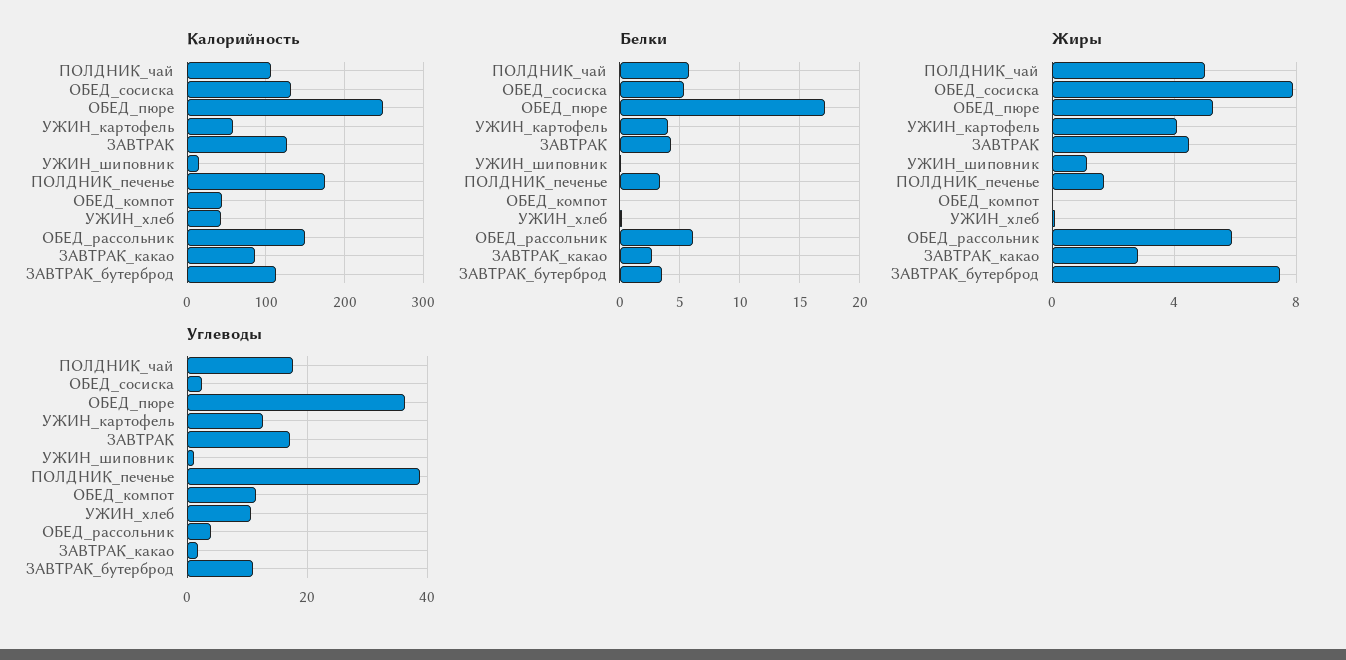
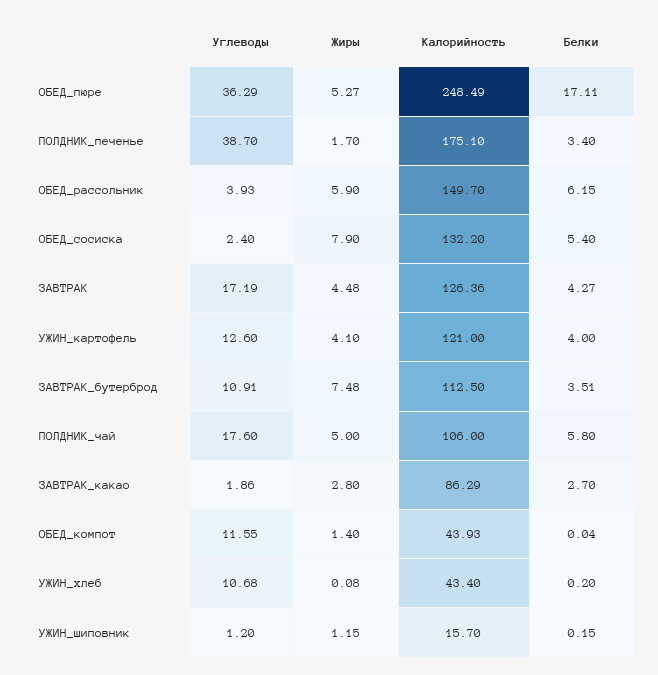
  {
    "Калорийность": {
      "ПОЛДНИК_чай": 106,
      "ОБЕД_сосиска": 132.2,
      "ОБЕД_пюре": 248.49,
-     "УЖИН_картофель": 60,
+     "УЖИН_картофель": 121,
      "ЗАВТРАК": 126.36,
      "УЖИН_шиповник": 15.7,
      "ПОЛДНИК_печенье": 175.1,
      "ОБЕД_компот": 43.93,
      "УЖИН_хлеб": 43.4,
      "ОБЕД_рассольник": 149.7,
      "ЗАВТРАК_какао": 86.29,
      "ЗАВТРАК_бутерброд": 112.5
    },
    "Белки": {
      "ПОЛДНИК_чай": 5.8,
      "ОБЕД_сосиска": 5.4,
      "ОБЕД_пюре": 17.11,
      "УЖИН_картофель": 4,
      "ЗАВТРАК": 4.27,
      "УЖИН_шиповник": 0.15,
      "ПОЛДНИК_печенье": 3.4,
      "ОБЕД_компот": 0.04,
      "УЖИН_хлеб": 0.2,
      "ОБЕД_рассольник": 6.15,
      "ЗАВТРАК_какао": 2.7,
      "ЗАВТРАК_бутерброд": 3.51
    },
    "Жиры": {
      "ПОЛДНИК_чай": 5,
      "ОБЕД_сосиска": 7.9,
      "ОБЕД_пюре": 5.27,
      "УЖИН_картофель": 4.1,
      "ЗАВТРАК": 4.48,
      "УЖИН_шиповник": 1.15,
      "ПОЛДНИК_печенье": 1.7,
-     "ОБЕД_компот": 0,
+     "ОБЕД_компот": 1.4,
      "УЖИН_хлеб": 0.08,
      "ОБЕД_рассольник": 5.9,
      "ЗАВТРАК_какао": 2.8,
      "ЗАВТРАК_бутерброд": 7.48
    },
    "Углеводы": {
      "ПОЛДНИК_чай": 17.6,
      "ОБЕД_сосиска": 2.4,
      "ОБЕД_пюре": 36.29,
      "УЖИН_картофель": 12.6,
      "ЗАВТРАК": 17.19,
      "УЖИН_шиповник": 1.2,
      "ПОЛДНИК_печенье": 38.7,
      "ОБЕД_компот": 11.55,
      "УЖИН_хлеб": 10.68,
      "ОБЕД_рассольник": 3.93,
      "ЗАВТРАК_какао": 1.86,
      "ЗАВТРАК_бутерброд": 10.91
    }
  }

